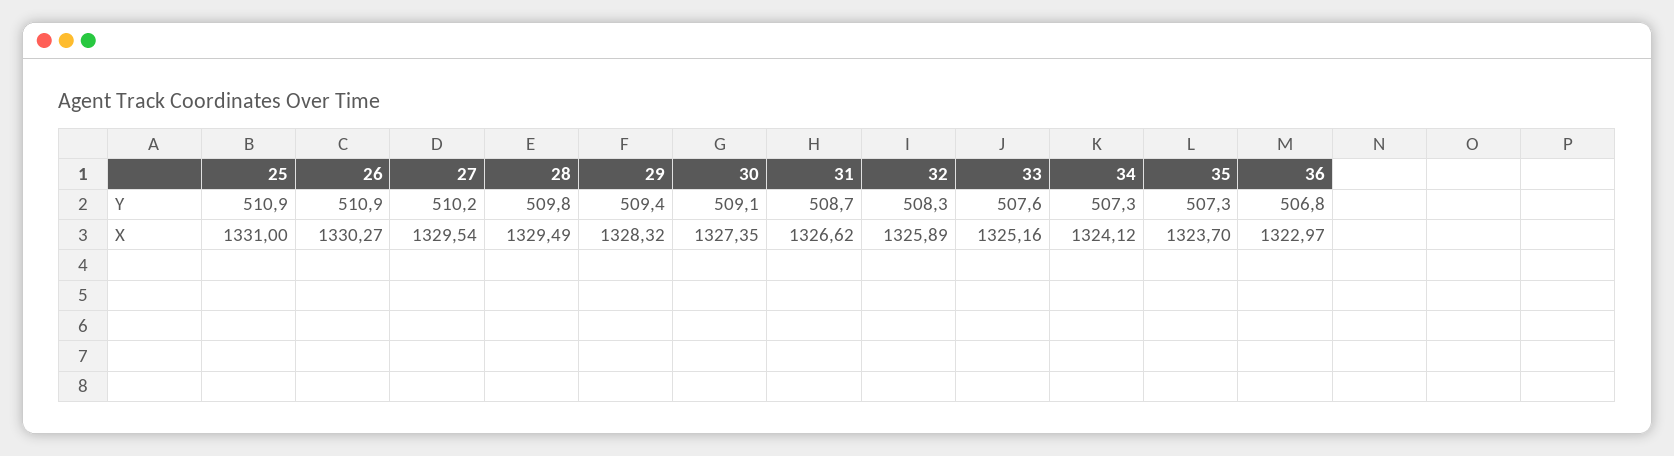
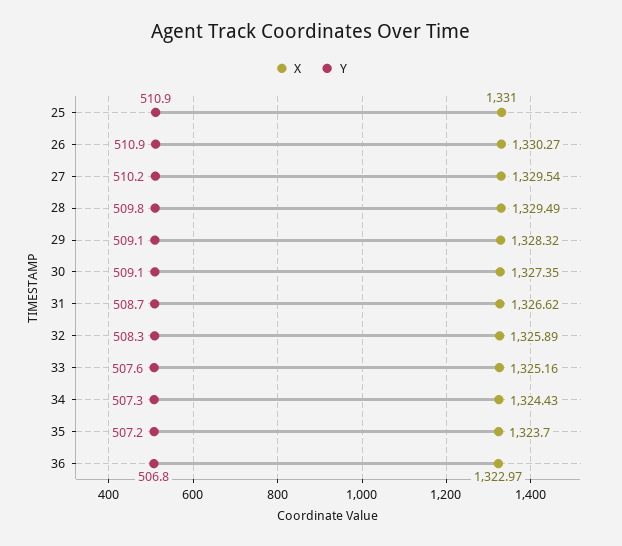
  {
    "Y": {
      "25": 510.9,
      "26": 510.9,
      "27": 510.2,
      "28": 509.8,
-     "29": 509.4,
+     "29": 509.1,
      "30": 509.1,
      "31": 508.7,
      "32": 508.3,
      "33": 507.6,
      "34": 507.3,
-     "35": 507.3,
+     "35": 507.2,
      "36": 506.8
    },
    "X": {
      "25": 1331,
      "26": 1330.27,
      "27": 1329.54,
      "28": 1329.49,
      "29": 1328.32,
      "30": 1327.35,
      "31": 1326.62,
      "32": 1325.89,
      "33": 1325.16,
-     "34": 1324.12,
+     "34": 1324.43,
      "35": 1323.7,
      "36": 1322.97
    }
  }

